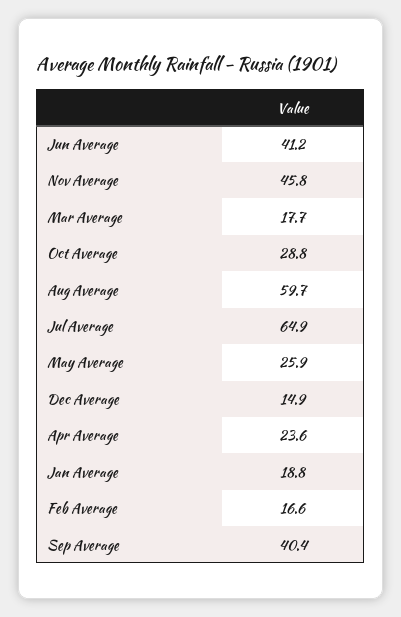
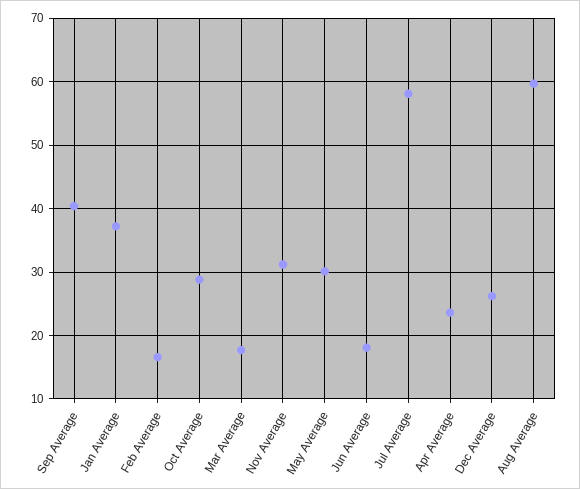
  {
-   "Jun Average": 41.2,
+   "Jun Average": 18,
-   "Nov Average": 45.8,
+   "Nov Average": 31,
    "Mar Average": 17.7,
    "Oct Average": 28.8,
    "Aug Average": 59.7,
-   "Jul Average": 64.9,
+   "Jul Average": 58,
-   "May Average": 25.9,
+   "May Average": 30,
-   "Dec Average": 14.9,
+   "Dec Average": 26,
    "Apr Average": 23.6,
-   "Jan Average": 18.8,
+   "Jan Average": 37,
    "Feb Average": 16.6,
    "Sep Average": 40.4
  }

